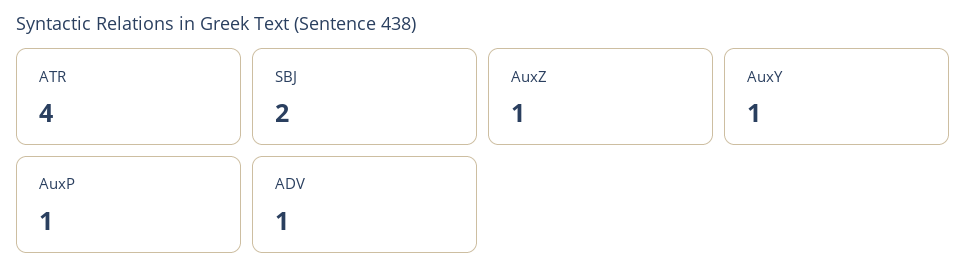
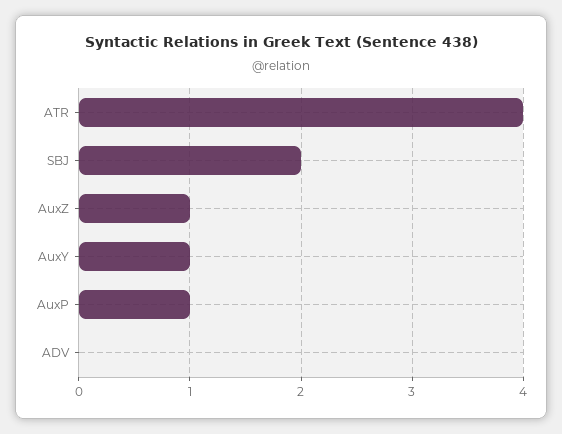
  {
    "ATR": 4,
    "SBJ": 2,
    "AuxZ": 1,
    "AuxY": 1,
    "AuxP": 1,
-   "ADV": 1
+   "ADV": 0
  }

